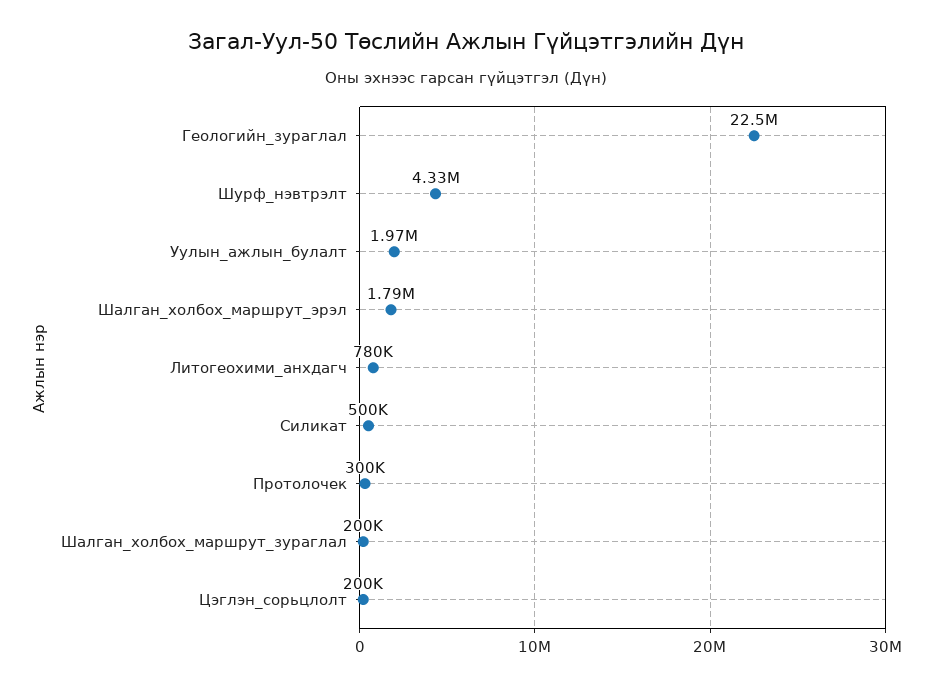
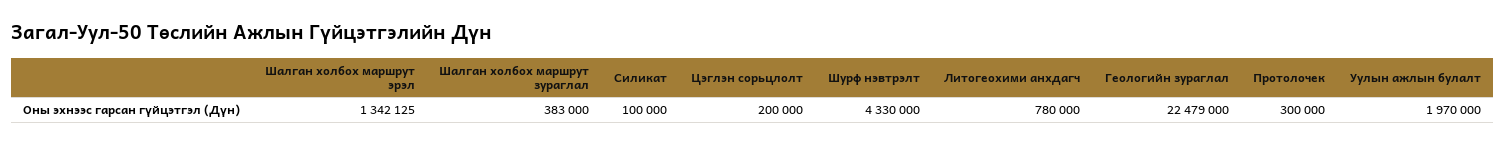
  {
    "Геологийн_зураглал": 22479000,
    "Шурф_нэвтрэлт": 4330000,
    "Уулын_ажлын_булалт": 1970000,
-   "Шалган_холбох_маршрут_эрэл": 1790000,
+   "Шалган_холбох_маршрут_эрэл": 1342125,
    "Литогеохими_анхдагч": 780000,
-   "Силикат": 500000,
+   "Силикат": 100000,
    "Протолочек": 300000,
-   "Шалган_холбох_маршрут_зураглал": 200000,
+   "Шалган_холбох_маршрут_зураглал": 383000,
    "Цэглэн_сорьцлолт": 200000
  }

